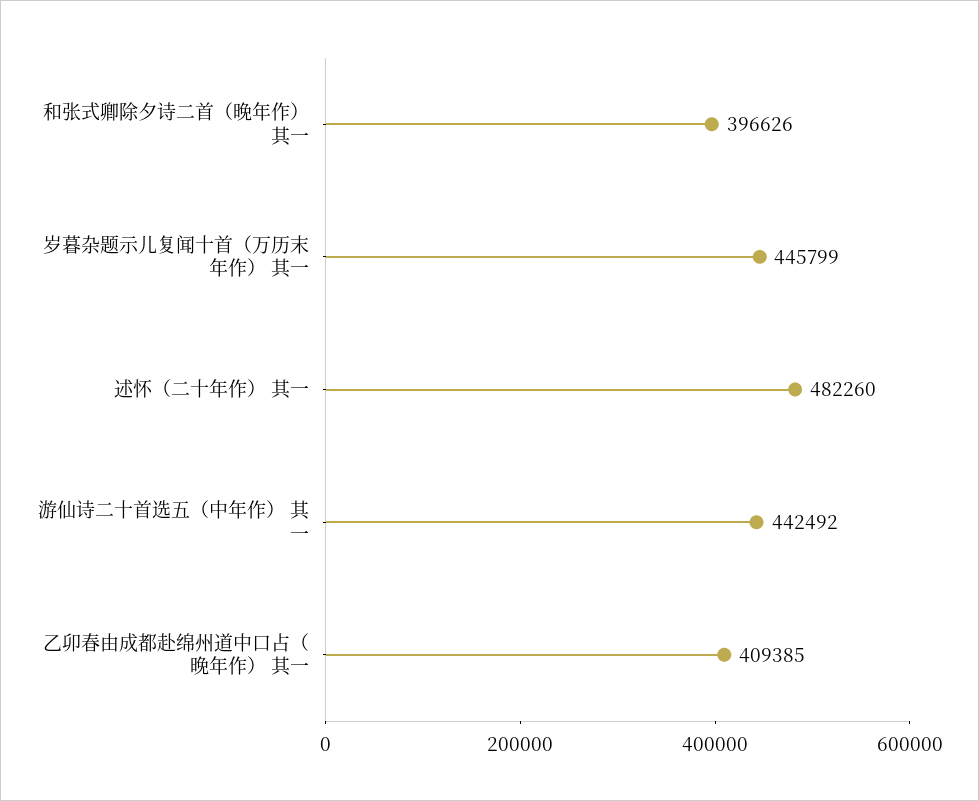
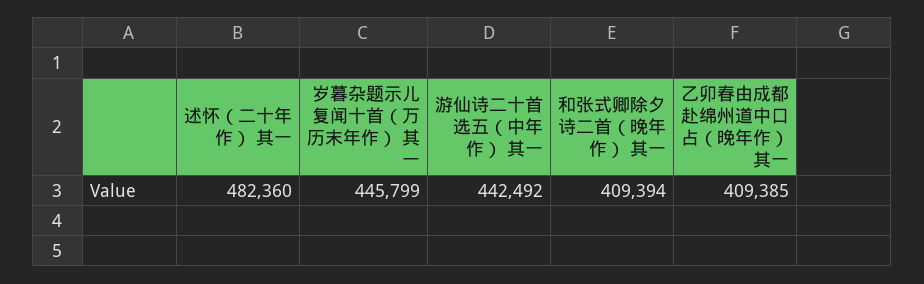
  {
-   "和张式卿除夕诗二首（晚年作） 其一": 396626,
+   "和张式卿除夕诗二首（晚年作） 其一": 409394,
    "岁暮杂题示儿复闻十首（万历末年作） 其一": 445799,
-   "述怀（二十年作） 其一": 482260,
+   "述怀（二十年作） 其一": 482360,
    "游仙诗二十首选五（中年作） 其一": 442492,
    "乙卯春由成都赴绵州道中口占（晚年作） 其一": 409385
  }

